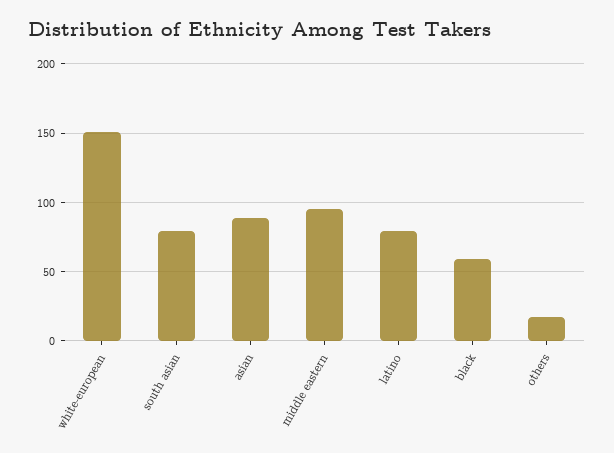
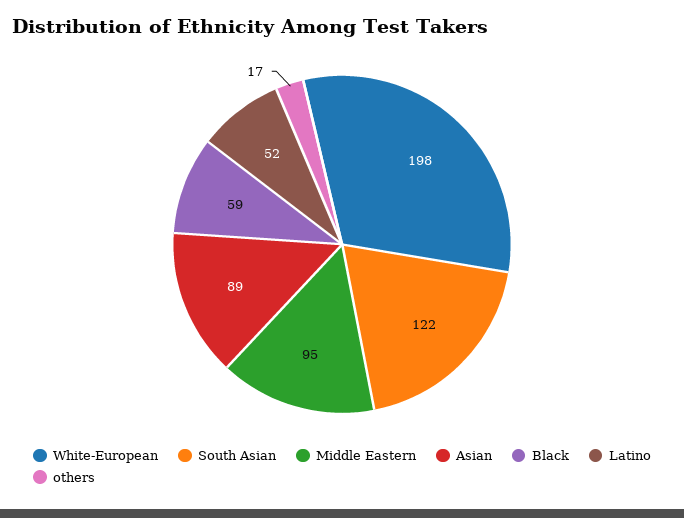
  {
-   "white-european": 150,
+   "white-european": 198,
-   "south asian": 80,
+   "south asian": 122,
    "asian": 89,
    "middle eastern": 95,
-   "latino": 80,
+   "latino": 52,
    "black": 59,
    "others": 17
  }

